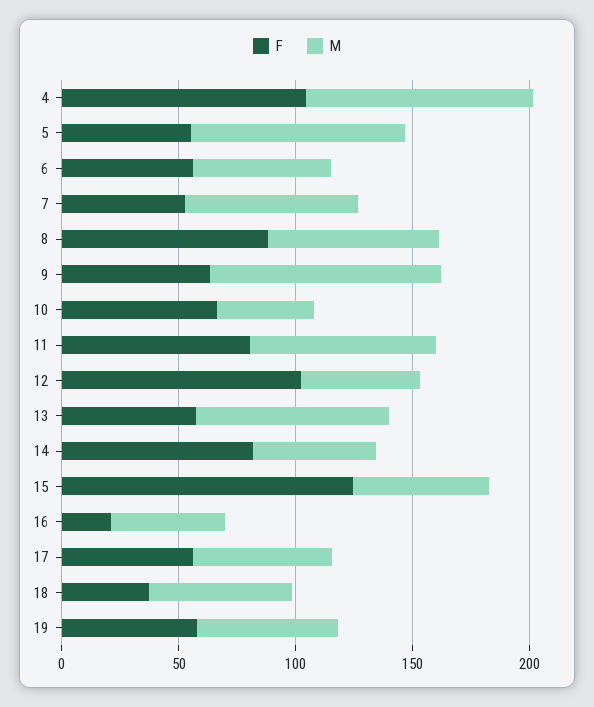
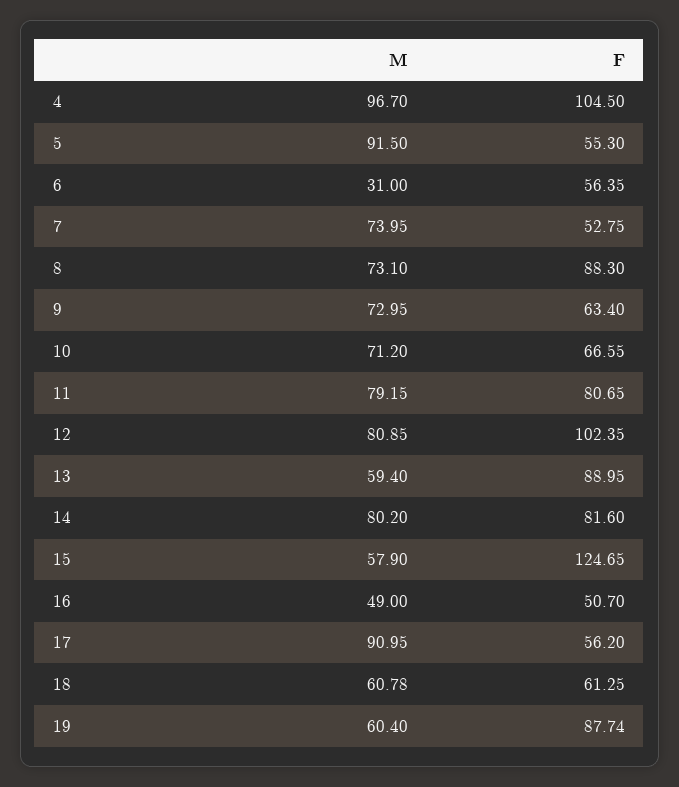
  {
    "F": {
      "4": 104.5,
      "5": 55.3,
      "6": 56.35,
      "7": 52.75,
      "8": 88.3,
      "9": 63.4,
      "10": 66.55,
      "11": 80.65,
      "12": 102.35,
-     "13": 60,
+     "13": 88.95,
      "14": 81.6,
      "15": 124.65,
-     "16": 20,
+     "16": 50.7,
      "17": 56.2,
-     "18": 40,
+     "18": 61.25,
-     "19": 60
+     "19": 87.74
    },
    "M": {
      "4": 96.7,
      "5": 91.5,
-     "6": 60,
+     "6": 31,
      "7": 73.95,
      "8": 73.1,
-     "9": 100,
+     "9": 72.95,
-     "10": 40,
+     "10": 71.2,
      "11": 79.15,
-     "12": 50,
+     "12": 80.85,
-     "13": 80,
+     "13": 59.4,
-     "14": 50,
+     "14": 80.2,
      "15": 57.9,
      "16": 49,
-     "17": 60,
+     "17": 90.95,
      "18": 60.78,
      "19": 60.4
    }
  }

